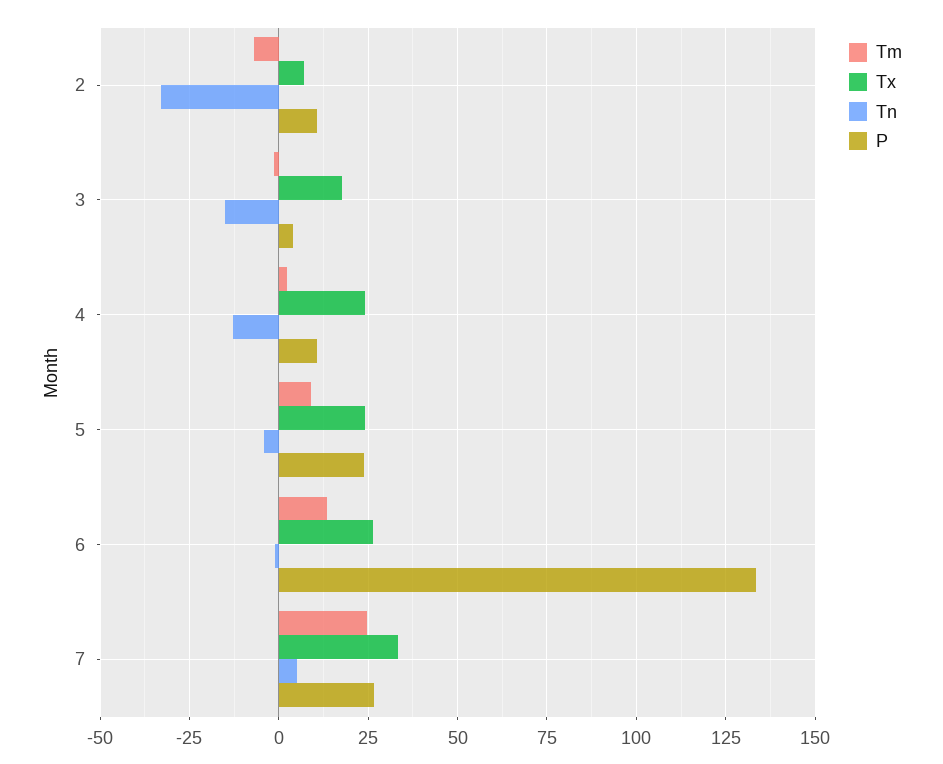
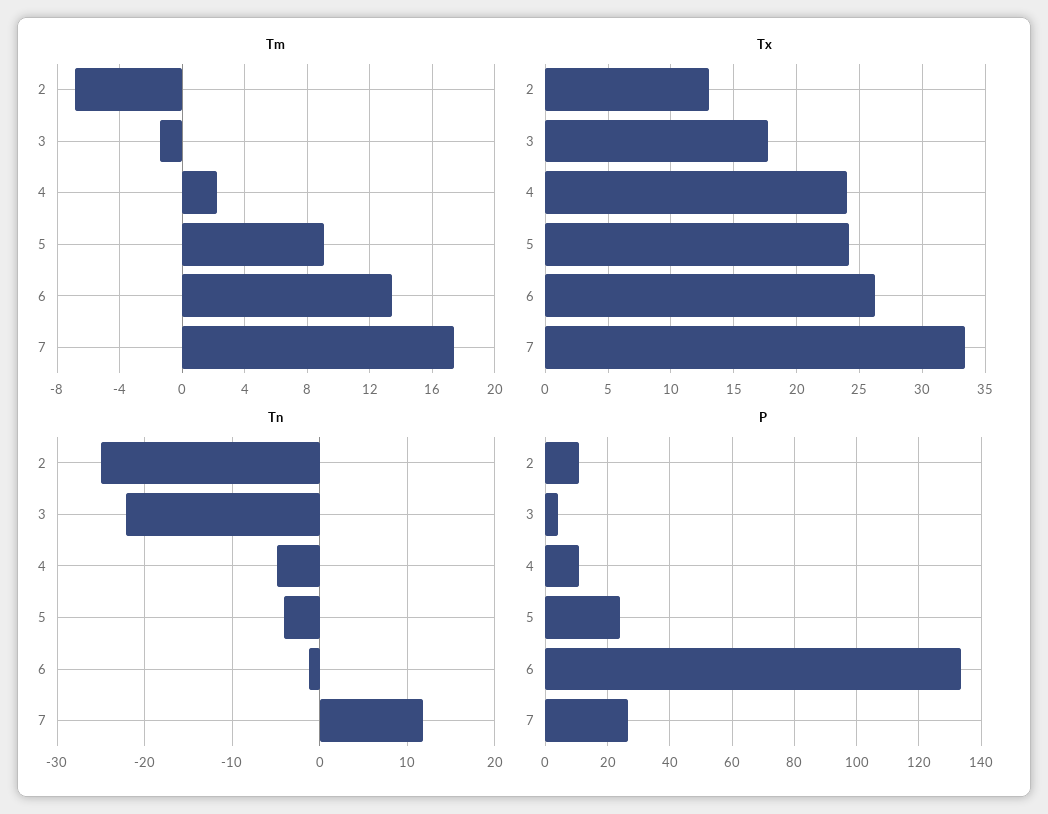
  {
    "Tm": {
      "2": -7,
      "3": -1.5,
      "4": 2,
      "5": 9,
      "6": 13.5,
-     "7": 25
+     "7": 17.5
    },
    "Tx": {
-     "2": 7.5,
+     "2": 13,
      "3": 17.5,
      "4": 24,
      "5": 24,
      "6": 26,
      "7": 33.5
    },
    "Tn": {
-     "2": -32.5,
+     "2": -25,
-     "3": -15,
+     "3": -22,
-     "4": -12.5,
+     "4": -5,
      "5": -4,
      "6": -1,
-     "7": 5
+     "7": 12
    },
    "P": {
      "2": 10,
      "3": 4,
      "4": 10,
      "5": 24,
      "6": 134,
      "7": 26
    }
  }

